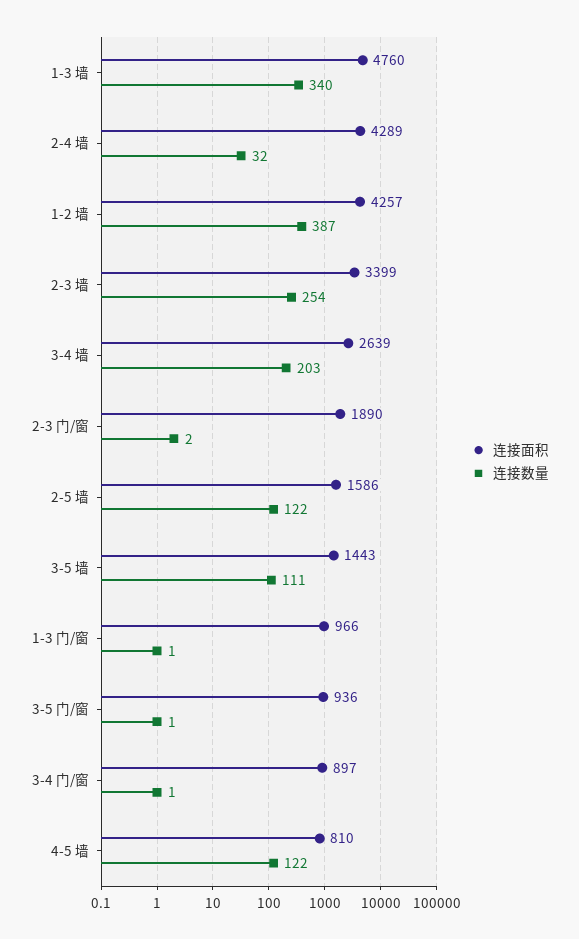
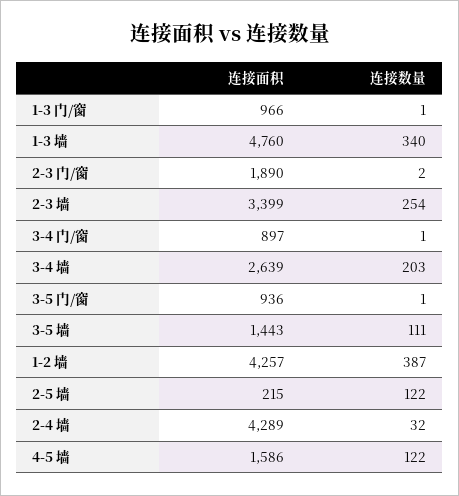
  {
    "连接面积": {
      "1-3 墙": 4760,
      "2-4 墙": 4289,
      "1-2 墙": 4257,
      "2-3 墙": 3399,
      "3-4 墙": 2639,
      "2-3 门/窗": 1890,
-     "2-5 墙": 1586,
+     "2-5 墙": 215,
      "3-5 墙": 1443,
      "1-3 门/窗": 966,
      "3-5 门/窗": 936,
      "3-4 门/窗": 897,
-     "4-5 墙": 810
+     "4-5 墙": 1586
    },
    "连接数量": {
      "1-3 墙": 340,
      "2-4 墙": 32,
      "1-2 墙": 387,
      "2-3 墙": 254,
      "3-4 墙": 203,
      "2-3 门/窗": 2,
      "2-5 墙": 122,
      "3-5 墙": 111,
      "1-3 门/窗": 1,
      "3-5 门/窗": 1,
      "3-4 门/窗": 1,
      "4-5 墙": 122
    }
  }

